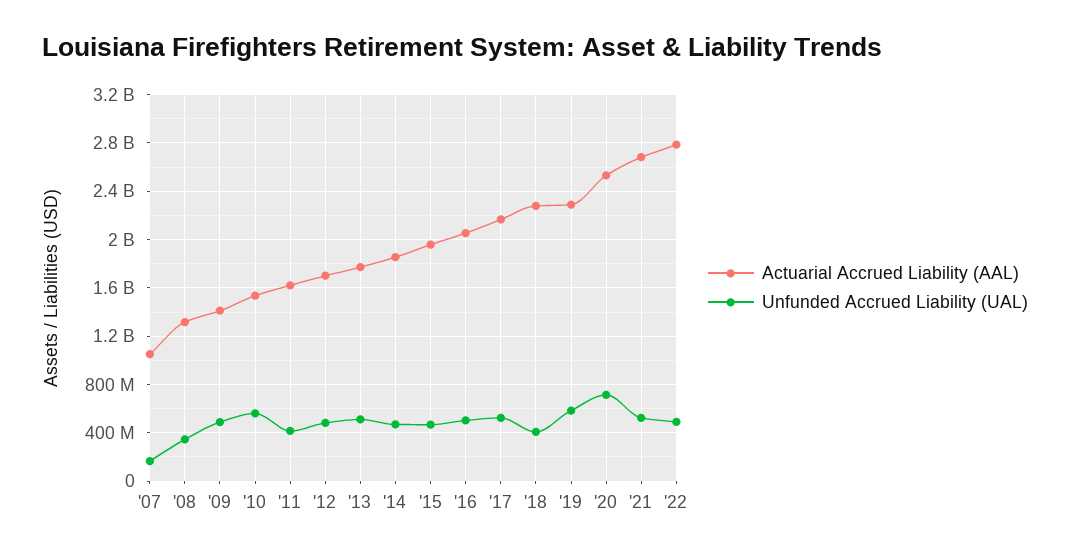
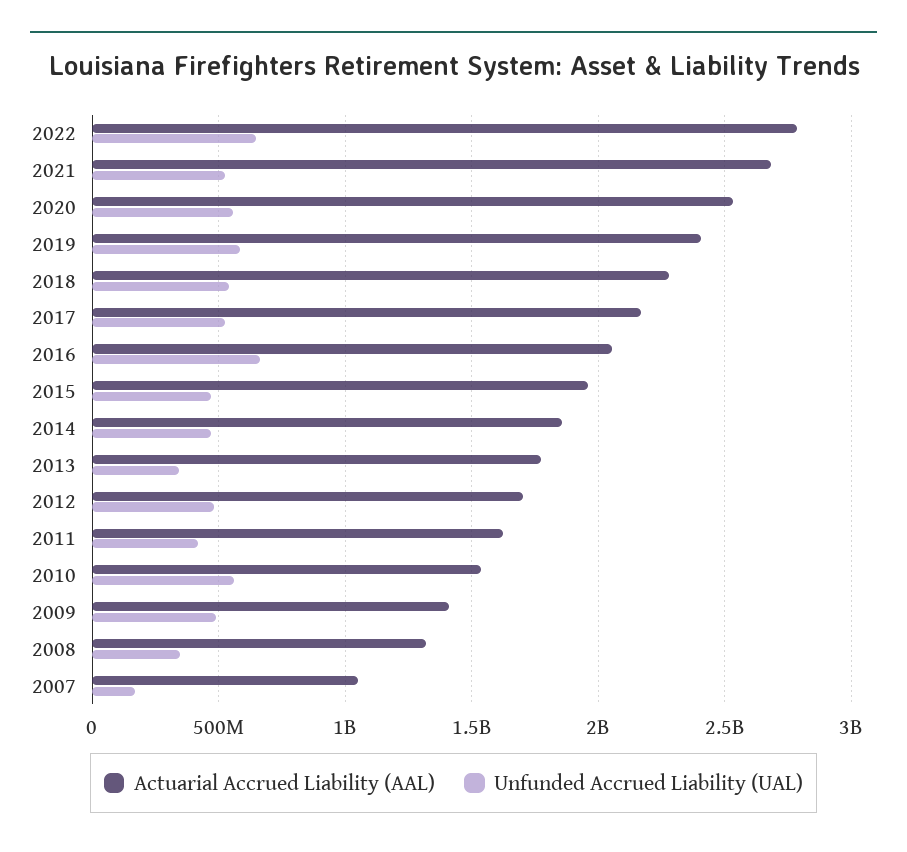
  {
    "Actuarial Accrued Liability (AAL)": {
      "'07": 1050000000,
      "'08": 1300000000,
      "'09": 1400000000,
      "'10": 1550000000,
      "'11": 1600000000,
      "'12": 1700000000,
      "'13": 1750000000,
      "'14": 1850000000,
      "'15": 1950000000,
      "'16": 2050000000,
      "'17": 2150000000,
      "'18": 2300000000,
-     "'19": 2300000000,
+     "'19": 2400000000,
      "'20": 2550000000,
      "'21": 2700000000,
      "'22": 2800000000
    },
    "Unfunded Accrued Liability (UAL)": {
      "'07": 150000000,
      "'08": 350000000,
      "'09": 500000000,
      "'10": 550000000,
      "'11": 400000000,
      "'12": 500000000,
-     "'13": 500000000,
+     "'13": 350000000,
      "'14": 450000000,
      "'15": 450000000,
-     "'16": 500000000,
+     "'16": 650000000,
      "'17": 500000000,
-     "'18": 400000000,
+     "'18": 550000000,
      "'19": 600000000,
-     "'20": 700000000,
+     "'20": 550000000,
      "'21": 500000000,
-     "'22": 500000000
+     "'22": 650000000
    }
  }

